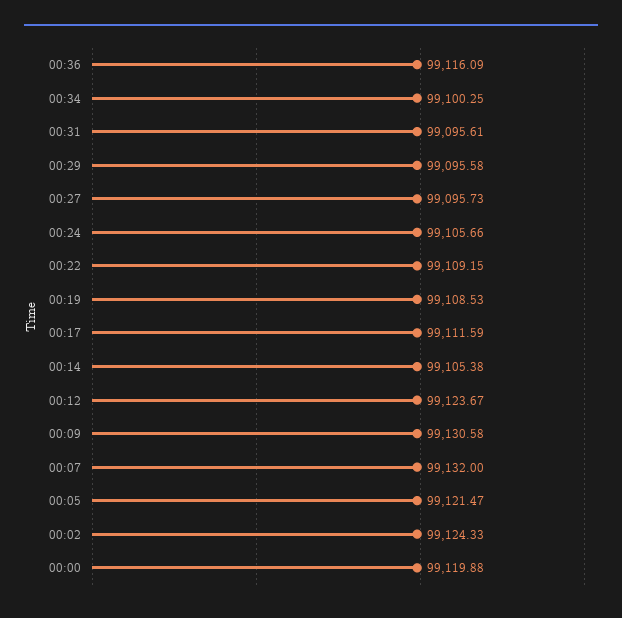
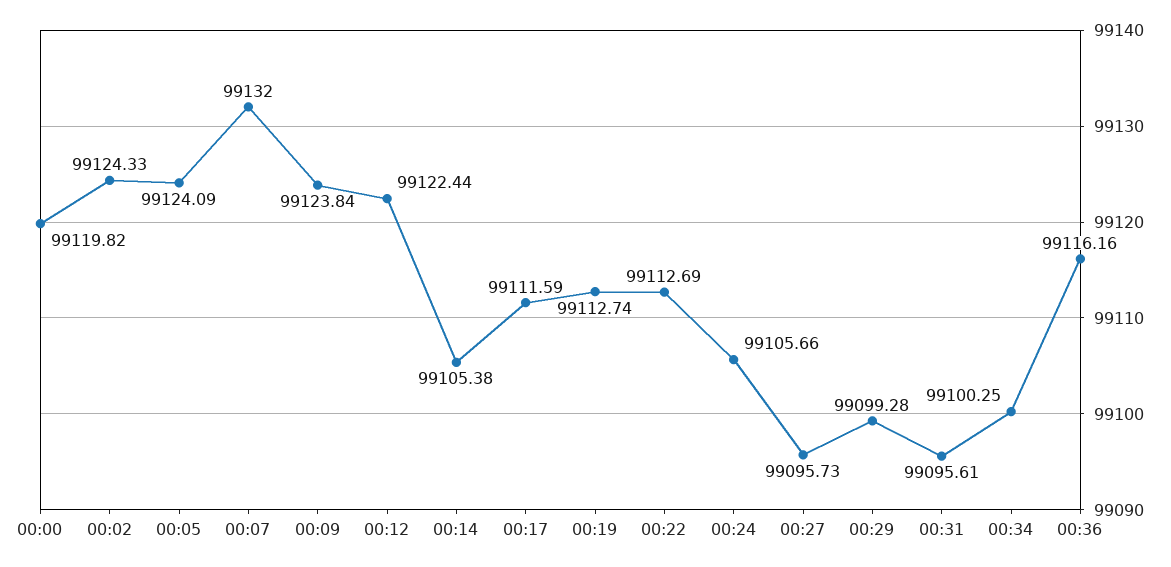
  {
-   "00:36": 99116.09,
+   "00:36": 99116.16,
    "00:34": 99100.25,
    "00:31": 99095.61,
-   "00:29": 99095.58,
+   "00:29": 99099.28,
    "00:27": 99095.73,
    "00:24": 99105.66,
-   "00:22": 99109.15,
+   "00:22": 99112.69,
-   "00:19": 99108.53,
+   "00:19": 99112.74,
    "00:17": 99111.59,
    "00:14": 99105.38,
-   "00:12": 99123.67,
+   "00:12": 99122.44,
-   "00:09": 99130.58,
+   "00:09": 99123.84,
    "00:07": 99132,
-   "00:05": 99121.47,
+   "00:05": 99124.09,
    "00:02": 99124.33,
-   "00:00": 99119.88
+   "00:00": 99119.82
  }

